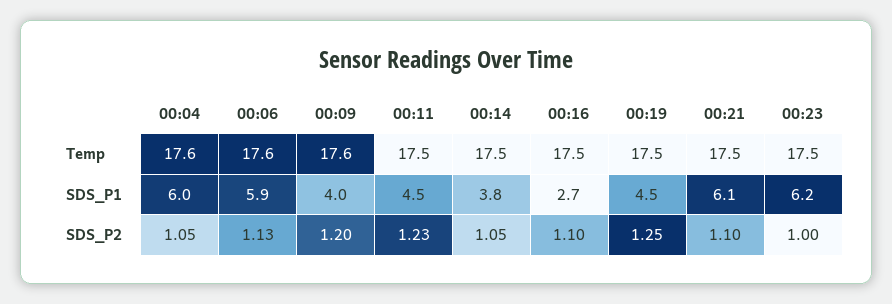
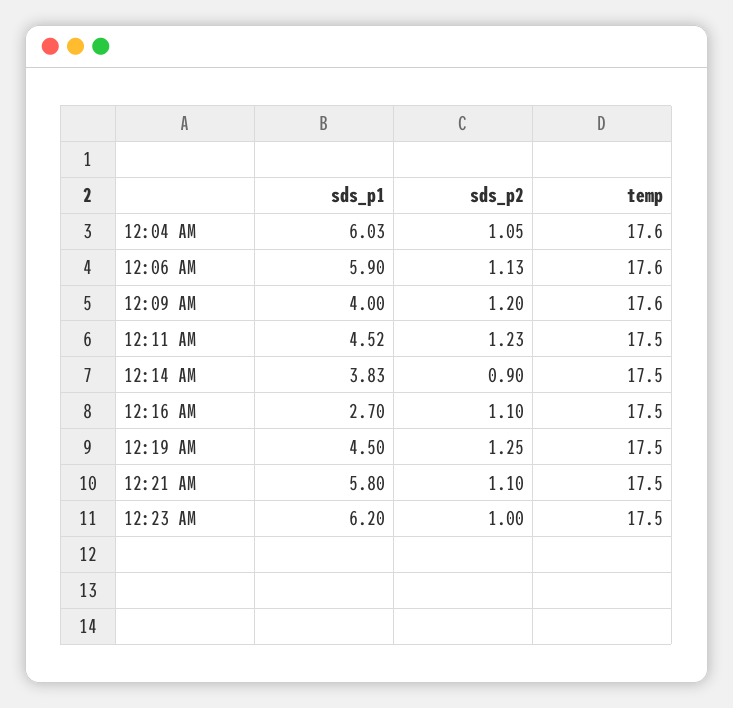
  {
    "00:04": {
      "Temp": 17.6,
      "SDS_P1": 6.03,
      "SDS_P2": 1.05
    },
    "00:06": {
      "Temp": 17.6,
      "SDS_P1": 5.9,
      "SDS_P2": 1.13
    },
    "00:09": {
      "Temp": 17.6,
      "SDS_P1": 4,
      "SDS_P2": 1.2
    },
    "00:11": {
      "Temp": 17.5,
      "SDS_P1": 4.52,
      "SDS_P2": 1.23
    },
    "00:14": {
      "Temp": 17.5,
      "SDS_P1": 3.83,
-     "SDS_P2": 1.05
+     "SDS_P2": 0.9
    },
    "00:16": {
      "Temp": 17.5,
      "SDS_P1": 2.7,
      "SDS_P2": 1.1
    },
    "00:19": {
      "Temp": 17.5,
      "SDS_P1": 4.5,
      "SDS_P2": 1.25
    },
    "00:21": {
      "Temp": 17.5,
-     "SDS_P1": 6.1,
+     "SDS_P1": 5.8,
      "SDS_P2": 1.1
    },
    "00:23": {
      "Temp": 17.5,
      "SDS_P1": 6.2,
      "SDS_P2": 1
    }
  }

